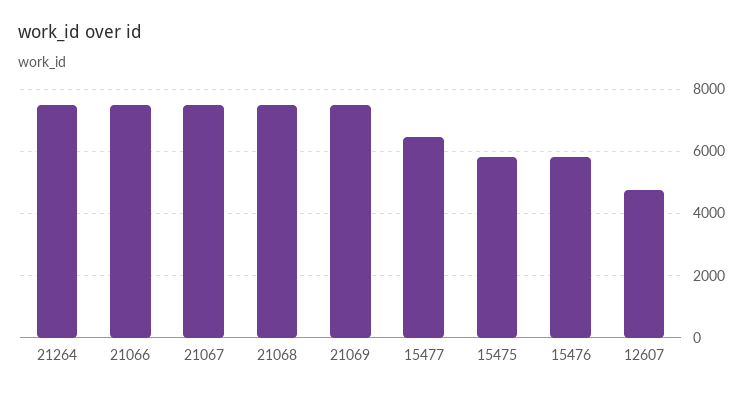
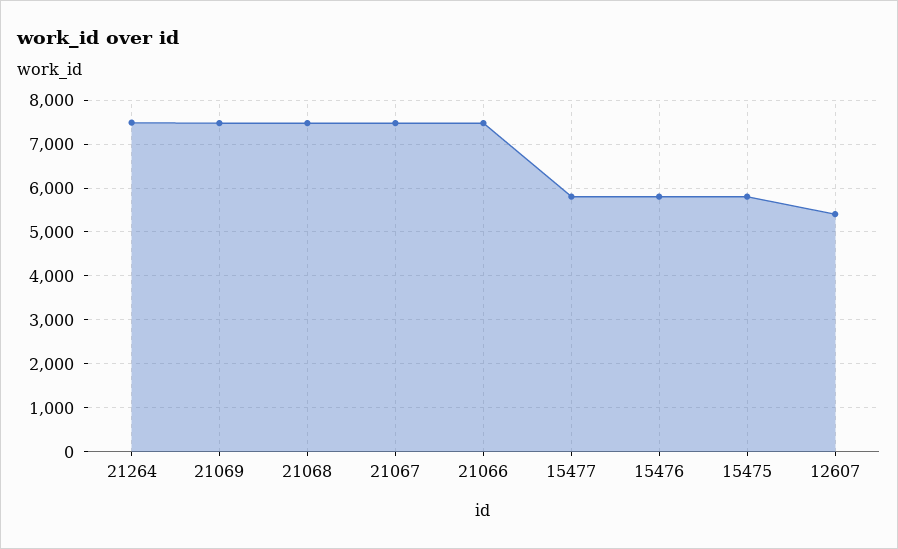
  {
    "21264": 7400,
    "21066": 7400,
    "21067": 7400,
    "21068": 7400,
    "21069": 7400,
-   "15477": 6400,
+   "15477": 5800,
    "15475": 5800,
    "15476": 5800,
-   "12607": 4800
+   "12607": 5400
  }

